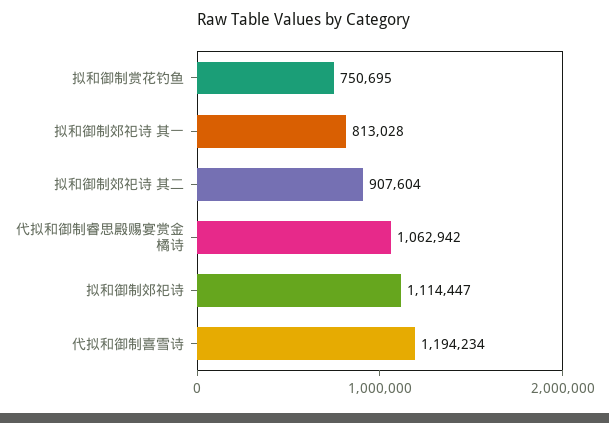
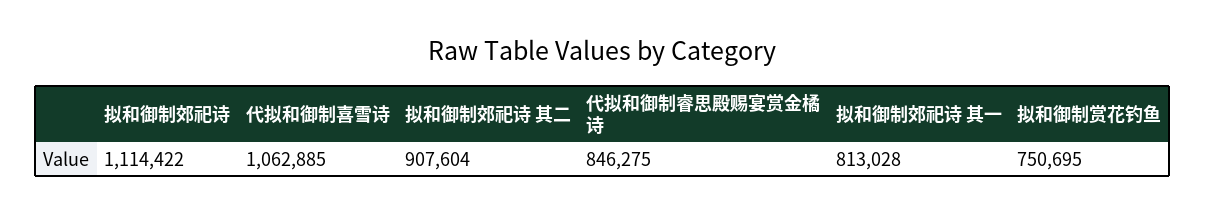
  {
    "拟和御制赏花钓鱼": 750695,
    "拟和御制郊祀诗 其一": 813028,
    "拟和御制郊祀诗 其二": 907604,
-   "代拟和御制睿思殿赐宴赏金橘诗": 1062942,
+   "代拟和御制睿思殿赐宴赏金橘诗": 846275,
-   "拟和御制郊祀诗": 1114447,
+   "拟和御制郊祀诗": 1114422,
-   "代拟和御制喜雪诗": 1194234
+   "代拟和御制喜雪诗": 1062885
  }

